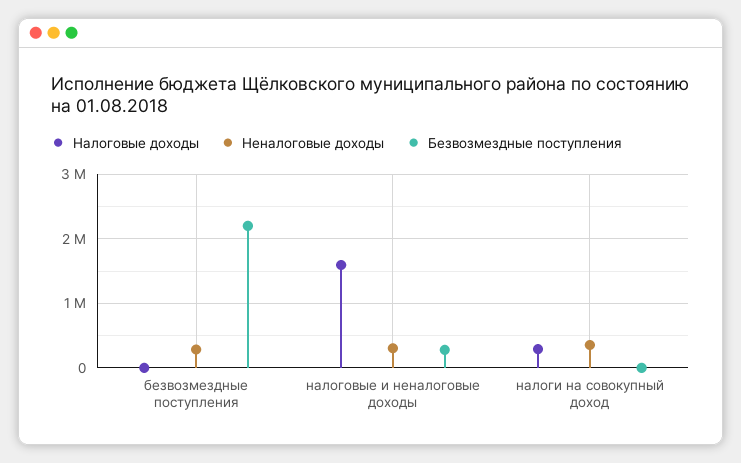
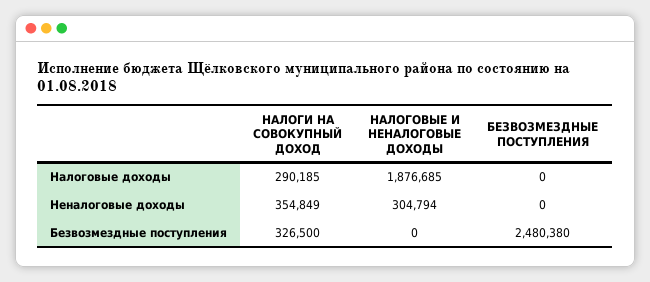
  {
    "Налоговые доходы": {
      "безвозмездные поступления": 0,
-     "налоговые и неналоговые доходы": 1600000,
+     "налоговые и неналоговые доходы": 1876685,
      "налоги на совокупный доход": 290185
    },
    "Неналоговые доходы": {
-     "безвозмездные поступления": 300000,
+     "безвозмездные поступления": 0,
      "налоговые и неналоговые доходы": 304794,
      "налоги на совокупный доход": 354849
    },
    "Безвозмездные поступления": {
-     "безвозмездные поступления": 2200000,
+     "безвозмездные поступления": 2480380,
-     "налоговые и неналоговые доходы": 300000,
+     "налоговые и неналоговые доходы": 0,
-     "налоги на совокупный доход": 0
+     "налоги на совокупный доход": 326500
    }
  }

